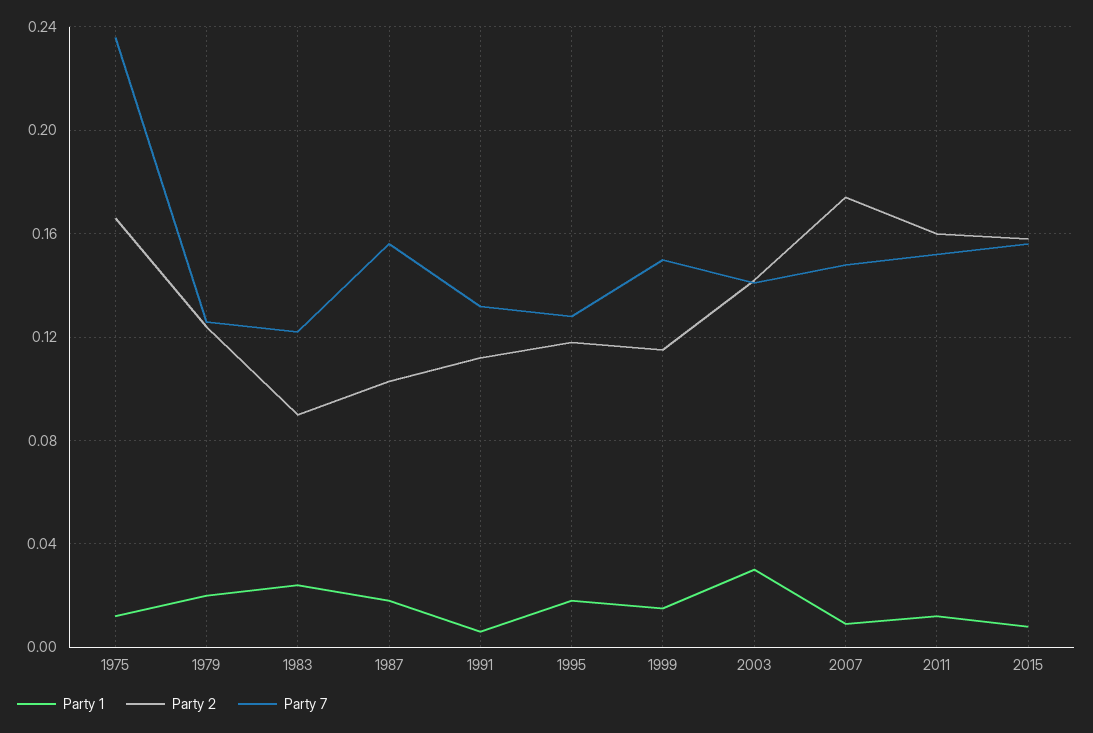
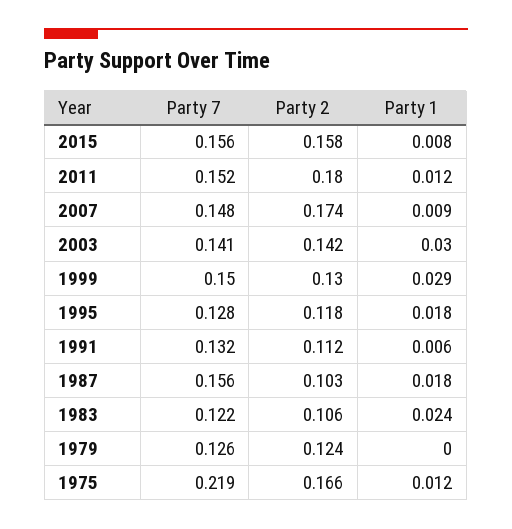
  {
    "Party 1": {
      "1975": 0.012,
-     "1979": 0.02,
+     "1979": 0,
      "1983": 0.024,
      "1987": 0.018,
      "1991": 0.006,
      "1995": 0.018,
-     "1999": 0.015,
+     "1999": 0.029,
      "2003": 0.03,
      "2007": 0.009,
      "2011": 0.012,
      "2015": 0.008
    },
    "Party 2": {
      "1975": 0.166,
      "1979": 0.124,
-     "1983": 0.09,
+     "1983": 0.106,
      "1987": 0.103,
      "1991": 0.112,
      "1995": 0.118,
-     "1999": 0.115,
+     "1999": 0.13,
      "2003": 0.142,
      "2007": 0.174,
-     "2011": 0.16,
+     "2011": 0.18,
      "2015": 0.158
    },
    "Party 7": {
-     "1975": 0.235,
+     "1975": 0.219,
      "1979": 0.126,
      "1983": 0.122,
      "1987": 0.156,
      "1991": 0.132,
      "1995": 0.128,
      "1999": 0.15,
      "2003": 0.141,
      "2007": 0.148,
      "2011": 0.152,
      "2015": 0.156
    }
  }

